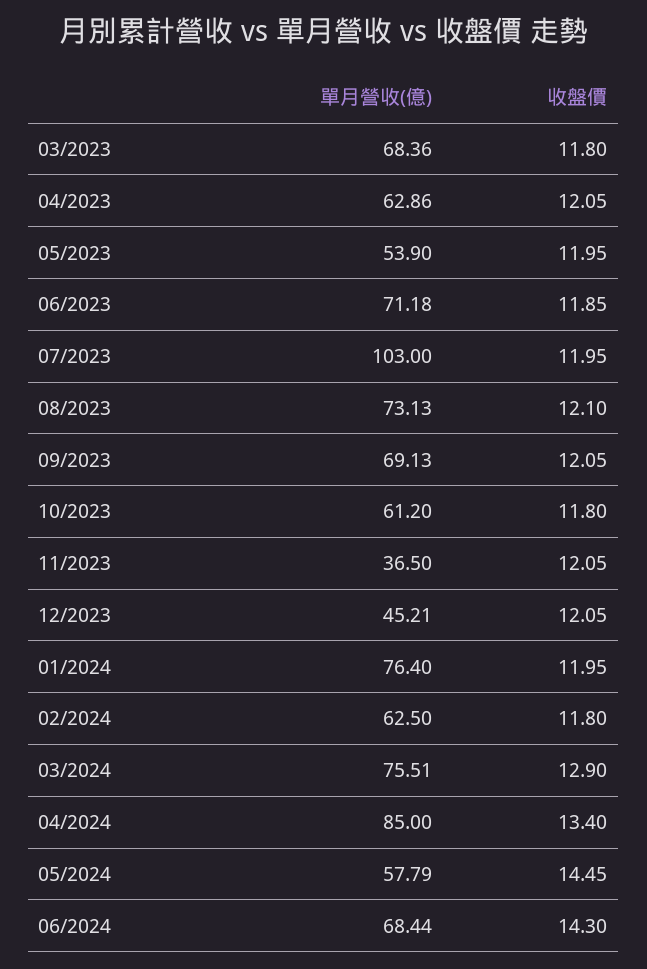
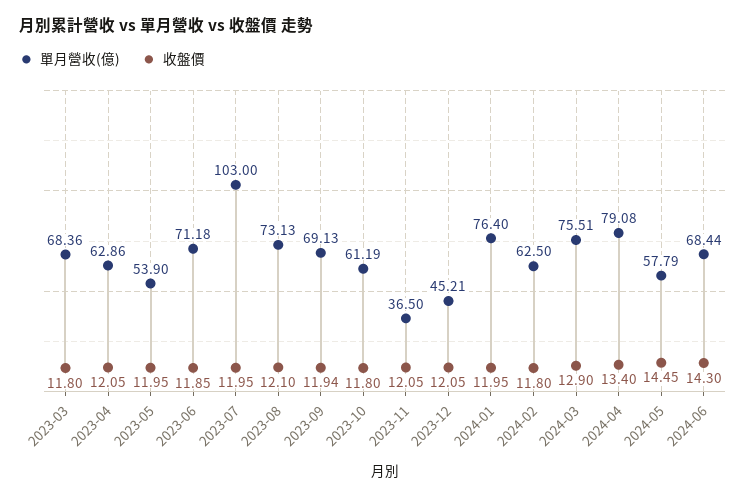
  {
    "單月營收(億)": {
      "03/2023": 68.36,
      "04/2023": 62.86,
      "05/2023": 53.9,
      "06/2023": 71.18,
      "07/2023": 103,
      "08/2023": 73.13,
      "09/2023": 69.13,
-     "10/2023": 61.2,
+     "10/2023": 61.19,
      "11/2023": 36.5,
      "12/2023": 45.21,
      "01/2024": 76.4,
      "02/2024": 62.5,
      "03/2024": 75.51,
-     "04/2024": 85,
+     "04/2024": 79.08,
      "05/2024": 57.79,
      "06/2024": 68.44
    },
    "收盤價": {
      "03/2023": 11.8,
      "04/2023": 12.05,
      "05/2023": 11.95,
      "06/2023": 11.85,
      "07/2023": 11.95,
      "08/2023": 12.1,
-     "09/2023": 12.05,
+     "09/2023": 11.94,
      "10/2023": 11.8,
      "11/2023": 12.05,
      "12/2023": 12.05,
      "01/2024": 11.95,
      "02/2024": 11.8,
      "03/2024": 12.9,
      "04/2024": 13.4,
      "05/2024": 14.45,
      "06/2024": 14.3
    }
  }

